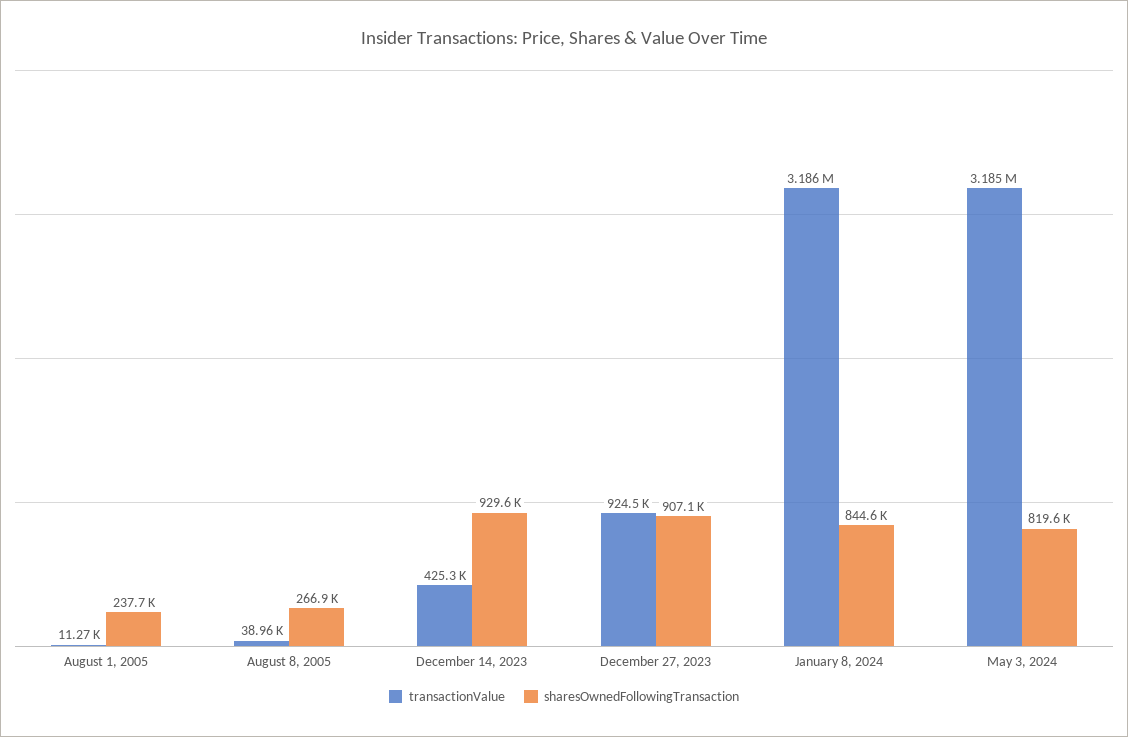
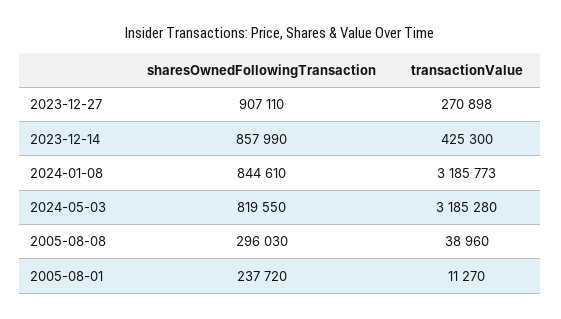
  {
    "transactionValue": {
      "August 1, 2005": 11270,
      "August 8, 2005": 38960,
      "December 14, 2023": 425300,
-     "December 27, 2023": 924500,
+     "December 27, 2023": 270898,
      "January 8, 2024": 3185773,
      "May 3, 2024": 3185280
    },
    "sharesOwnedFollowingTransaction": {
      "August 1, 2005": 237720,
-     "August 8, 2005": 266900,
+     "August 8, 2005": 296030,
-     "December 14, 2023": 929600,
+     "December 14, 2023": 857990,
      "December 27, 2023": 907110,
      "January 8, 2024": 844610,
      "May 3, 2024": 819550
    }
  }

